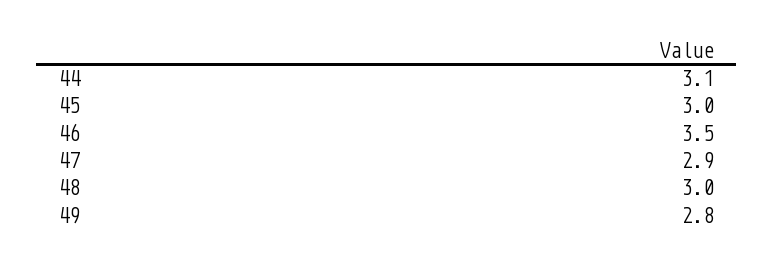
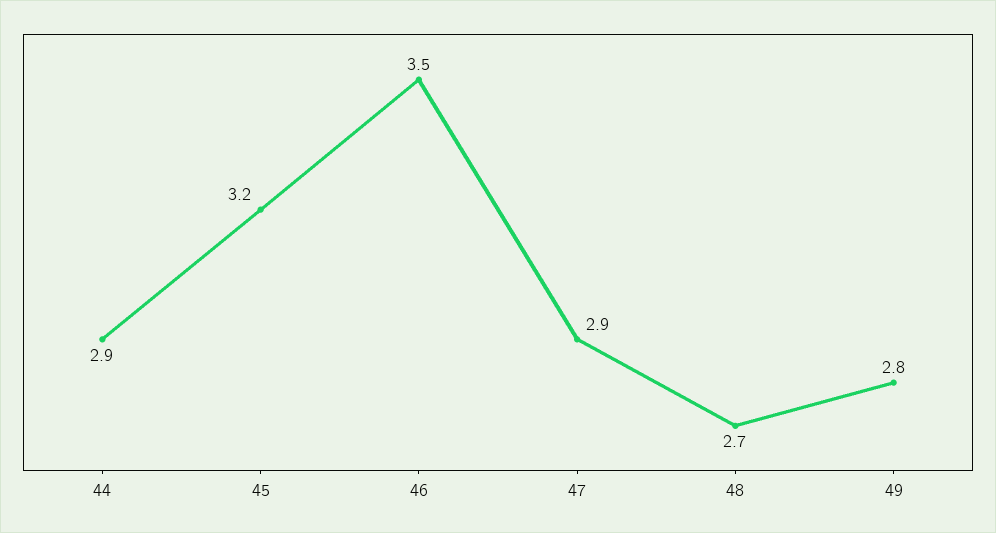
  {
-   "44": 3.1,
+   "44": 2.9,
-   "45": 3,
+   "45": 3.2,
    "46": 3.5,
    "47": 2.9,
-   "48": 3,
+   "48": 2.7,
    "49": 2.8
  }

